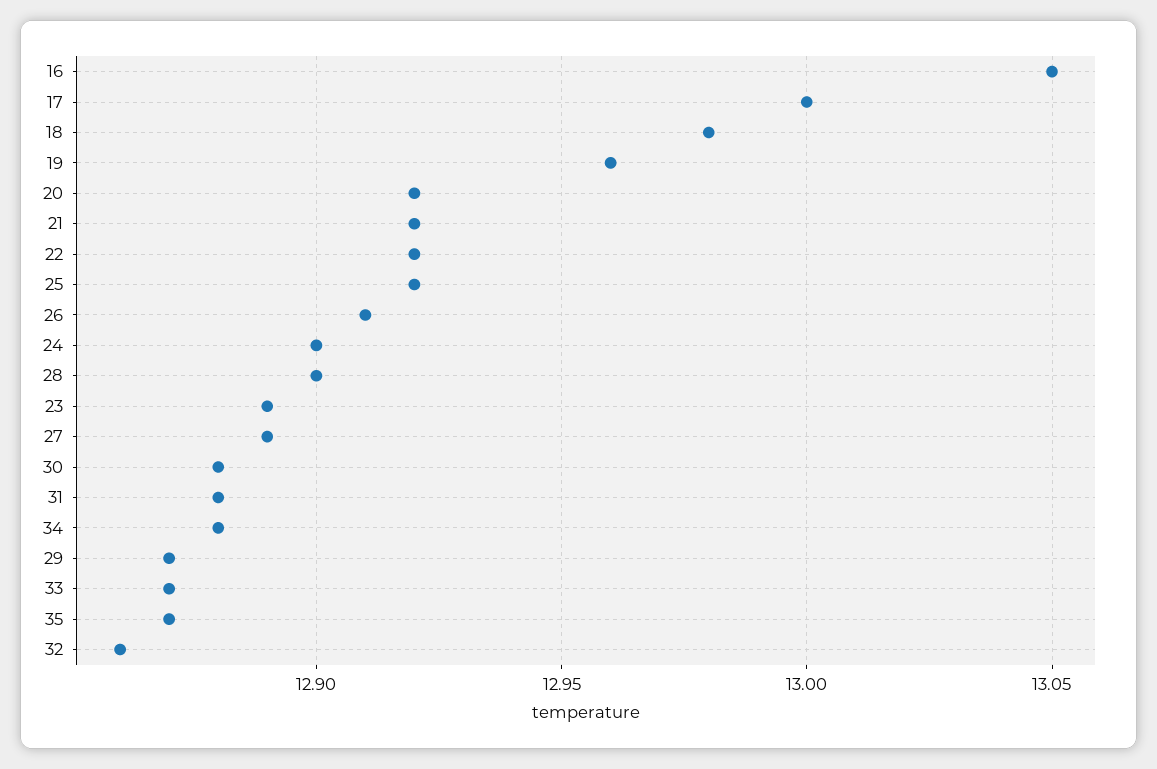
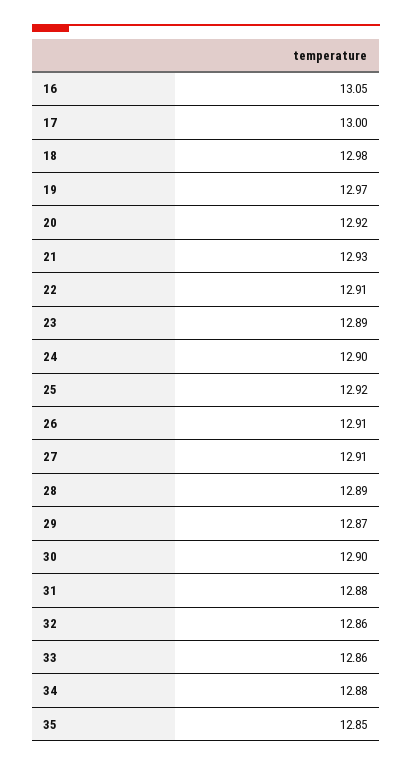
  {
    "16": 13.05,
    "17": 13,
    "18": 12.98,
-   "19": 12.96,
+   "19": 12.97,
    "20": 12.92,
-   "21": 12.92,
+   "21": 12.93,
-   "22": 12.92,
+   "22": 12.91,
    "25": 12.92,
    "26": 12.91,
    "24": 12.9,
-   "28": 12.9,
+   "28": 12.89,
    "23": 12.89,
-   "27": 12.89,
+   "27": 12.91,
-   "30": 12.88,
+   "30": 12.9,
    "31": 12.88,
    "34": 12.88,
    "29": 12.87,
-   "33": 12.87,
+   "33": 12.86,
-   "35": 12.87,
+   "35": 12.85,
    "32": 12.86
  }

